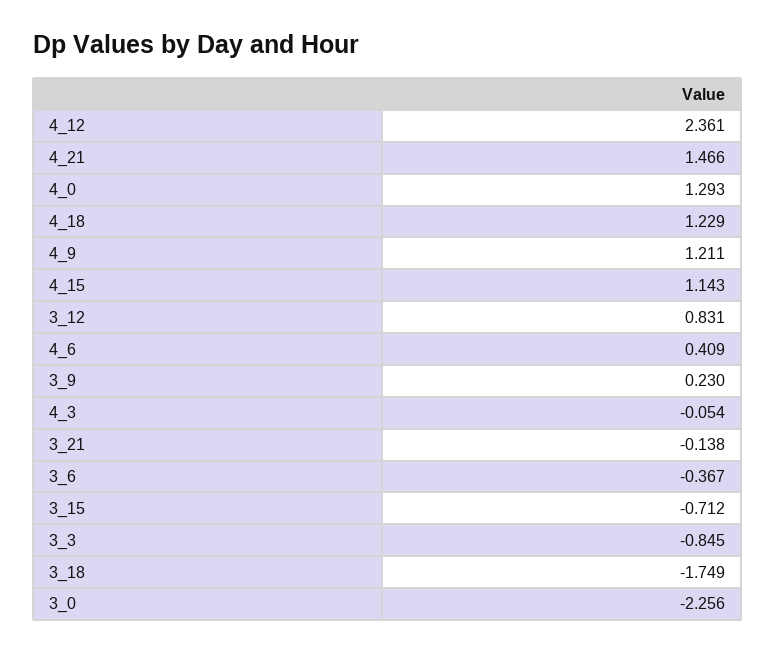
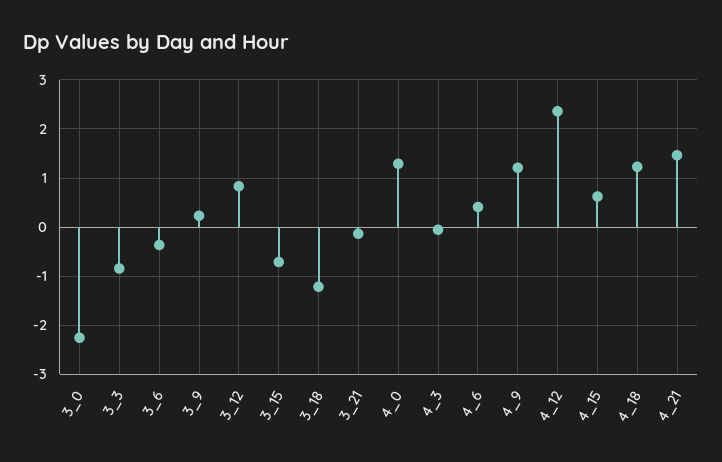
  {
    "4_12": 2.361,
    "4_21": 1.466,
    "4_0": 1.293,
    "4_18": 1.229,
    "4_9": 1.211,
-   "4_15": 1.143,
+   "4_15": 0.6,
    "3_12": 0.831,
    "4_6": 0.409,
    "3_9": 0.23,
    "4_3": -0.054,
    "3_21": -0.138,
    "3_6": -0.367,
    "3_15": -0.712,
    "3_3": -0.845,
-   "3_18": -1.749,
+   "3_18": -1.2,
    "3_0": -2.256
  }

